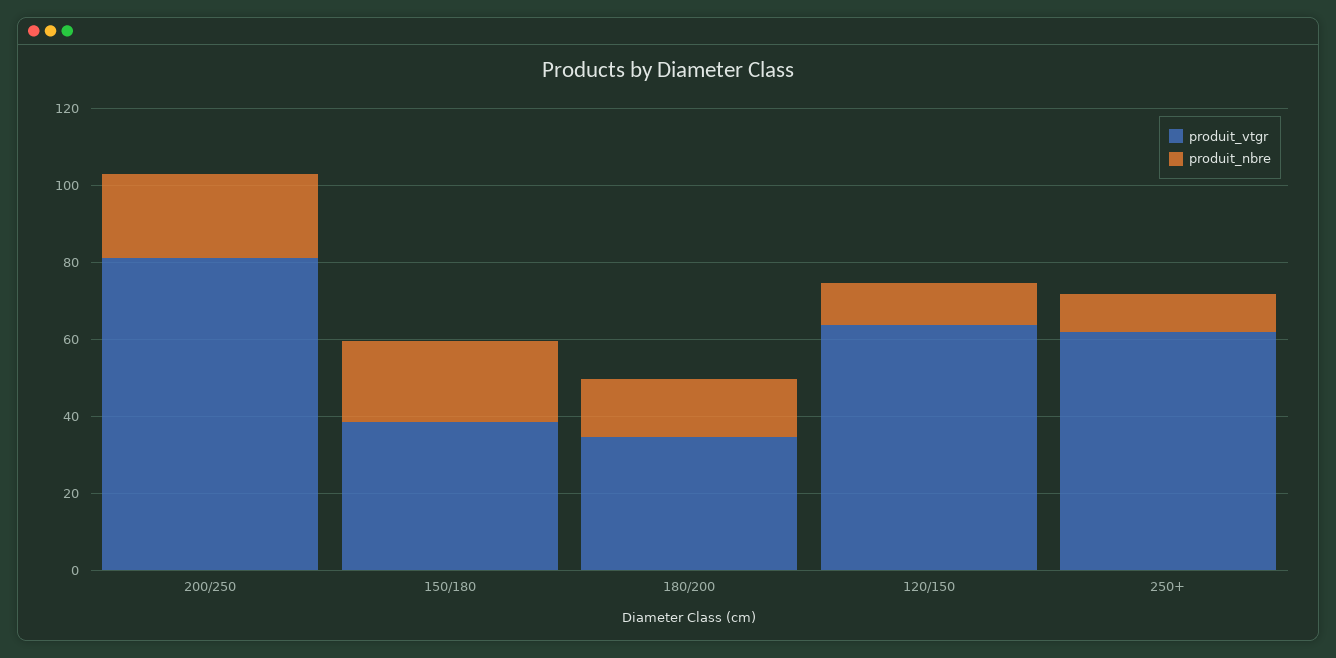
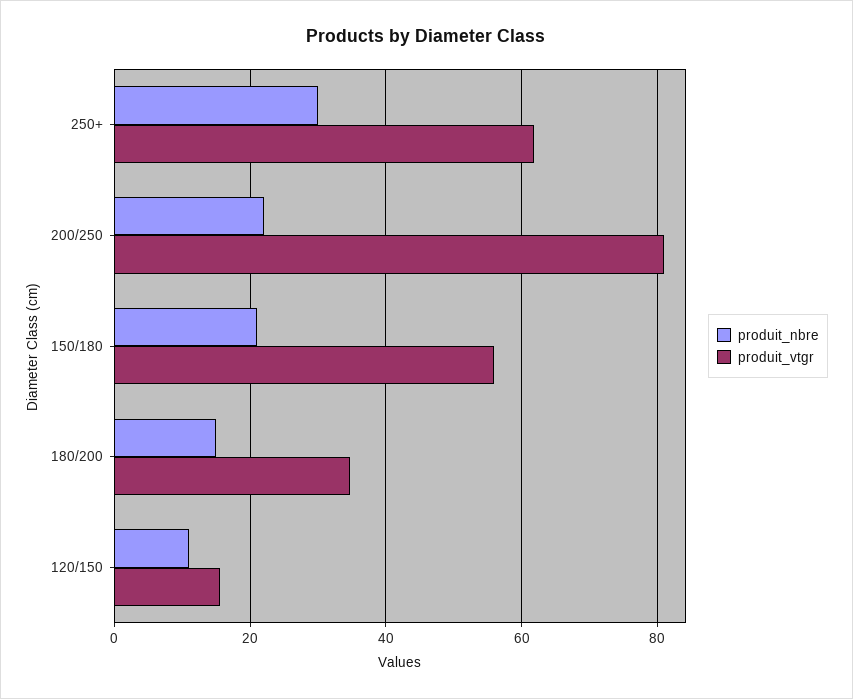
  {
    "produit_vtgr": {
      "200/250": 80,
-     "150/180": 40,
+     "150/180": 56,
      "180/200": 34,
-     "120/150": 65,
+     "120/150": 16,
      "250+": 62
    },
    "produit_nbre": {
      "200/250": 22,
      "150/180": 22,
      "180/200": 16,
      "120/150": 12,
-     "250+": 10
+     "250+": 30
    }
  }

